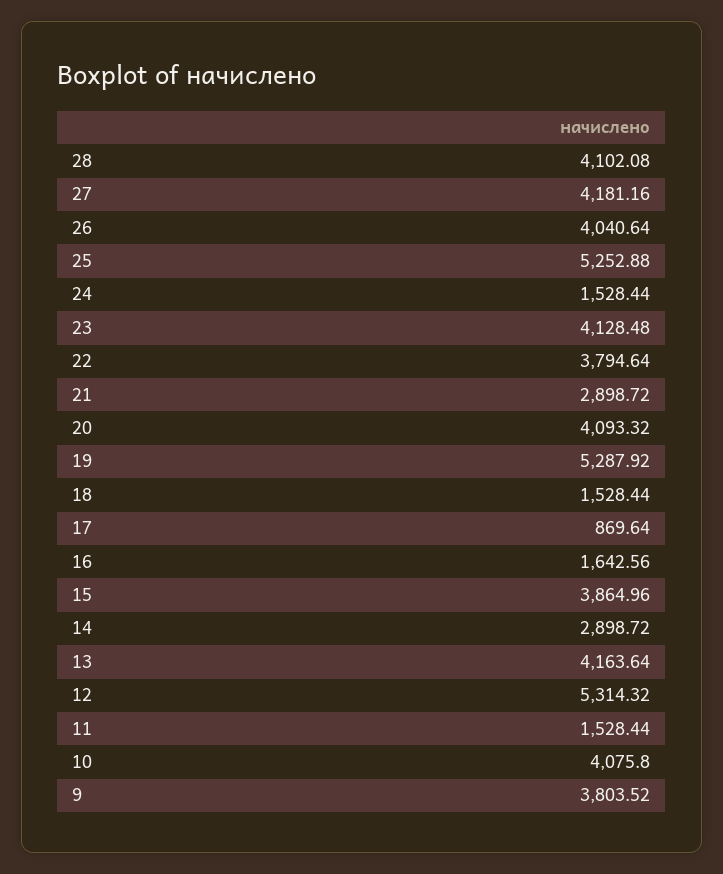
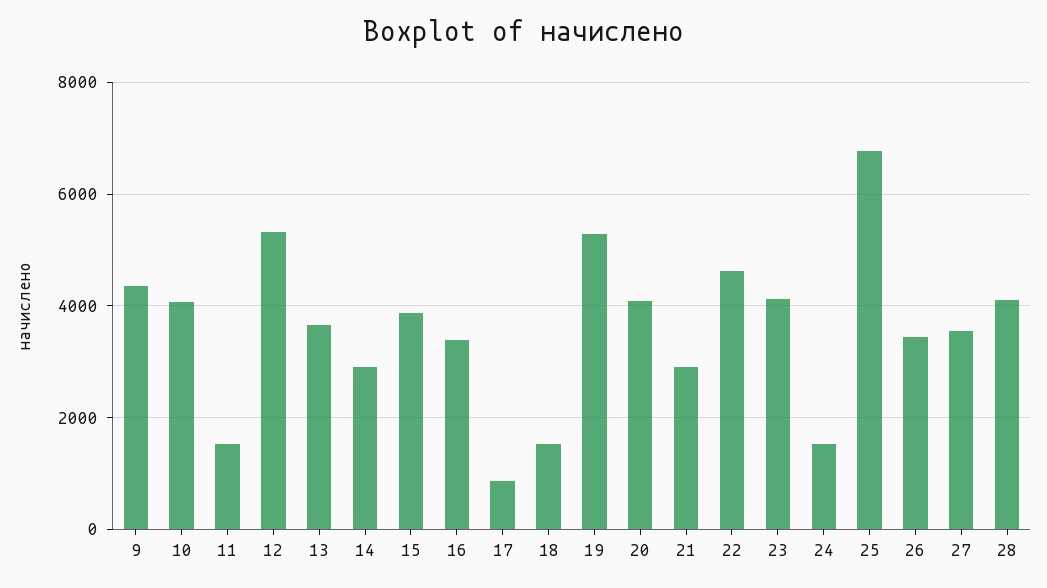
  {
    "28": 4102.08,
-   "27": 4181.16,
+   "27": 3600,
-   "26": 4040.64,
+   "26": 3400,
-   "25": 5252.88,
+   "25": 6800,
    "24": 1528.44,
    "23": 4128.48,
-   "22": 3794.64,
+   "22": 4600,
    "21": 2898.72,
    "20": 4093.32,
    "19": 5287.92,
    "18": 1528.44,
    "17": 869.64,
-   "16": 1642.56,
+   "16": 3400,
    "15": 3864.96,
    "14": 2898.72,
-   "13": 4163.64,
+   "13": 3600,
    "12": 5314.32,
    "11": 1528.44,
    "10": 4075.8,
-   "9": 3803.52
+   "9": 4400
  }

